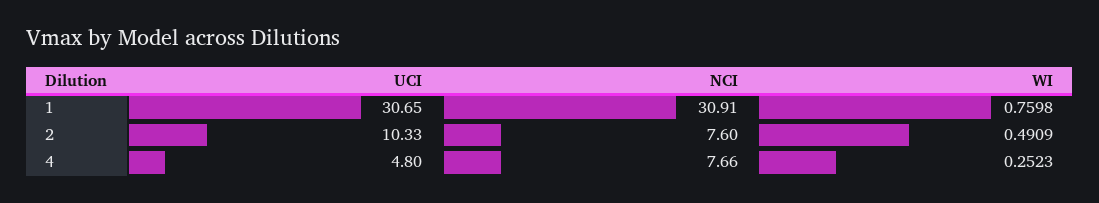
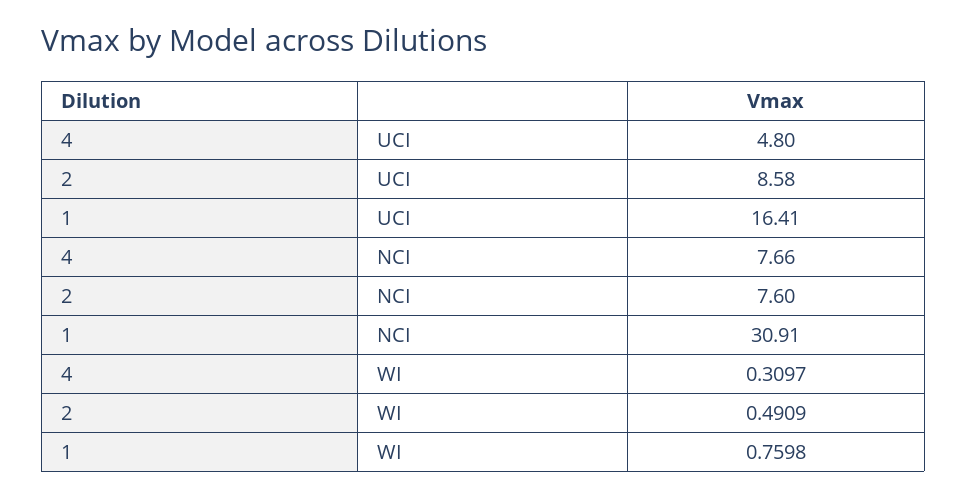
  {
    "UCI": {
-     "1": 30.65,
+     "1": 16.41,
-     "2": 10.33,
+     "2": 8.58,
      "4": 4.8
    },
    "NCI": {
      "1": 30.91,
      "2": 7.6,
      "4": 7.66
    },
    "WI": {
      "1": 0.7598,
      "2": 0.4909,
-     "4": 0.2523
+     "4": 0.3097
    }
  }

